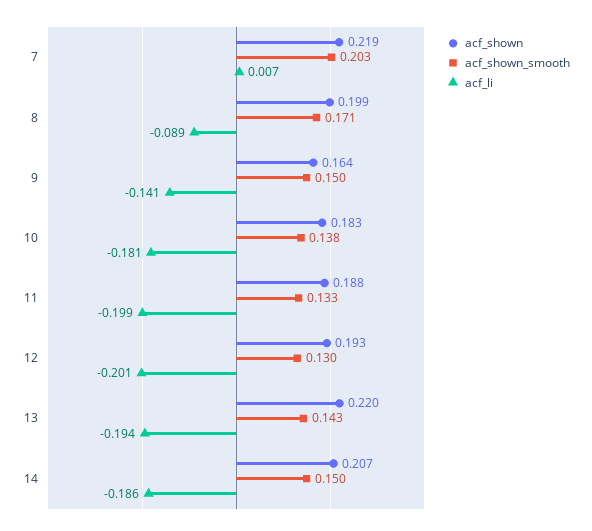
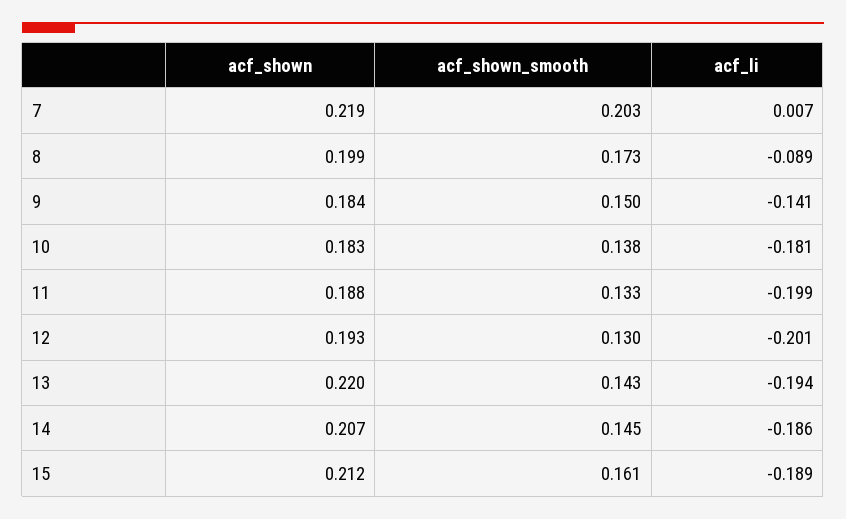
  {
    "acf_shown": {
      "7": 0.219,
      "8": 0.199,
-     "9": 0.164,
+     "9": 0.184,
      "10": 0.183,
      "11": 0.188,
      "12": 0.193,
      "13": 0.22,
-     "14": 0.207
+     "14": 0.207,
+     "15": 0.212
    },
    "acf_shown_smooth": {
      "7": 0.203,
-     "8": 0.171,
+     "8": 0.173,
      "9": 0.15,
      "10": 0.138,
      "11": 0.133,
      "12": 0.13,
      "13": 0.143,
-     "14": 0.15
+     "14": 0.145,
+     "15": 0.161
    },
    "acf_li": {
      "7": 0.007,
      "8": -0.089,
      "9": -0.141,
      "10": -0.181,
      "11": -0.199,
      "12": -0.201,
      "13": -0.194,
-     "14": -0.186
+     "14": -0.186,
+     "15": -0.189
    }
  }

